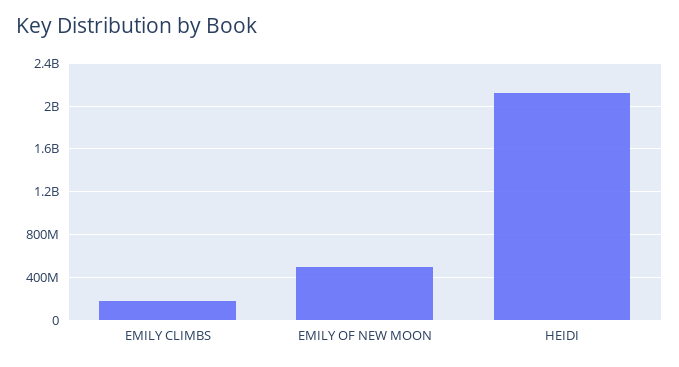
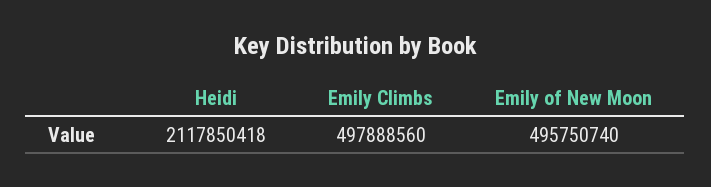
  {
-   "EMILY CLIMBS": 200000000,
+   "EMILY CLIMBS": 497888560,
    "EMILY OF NEW MOON": 495750740,
    "HEIDI": 2117850418
  }

